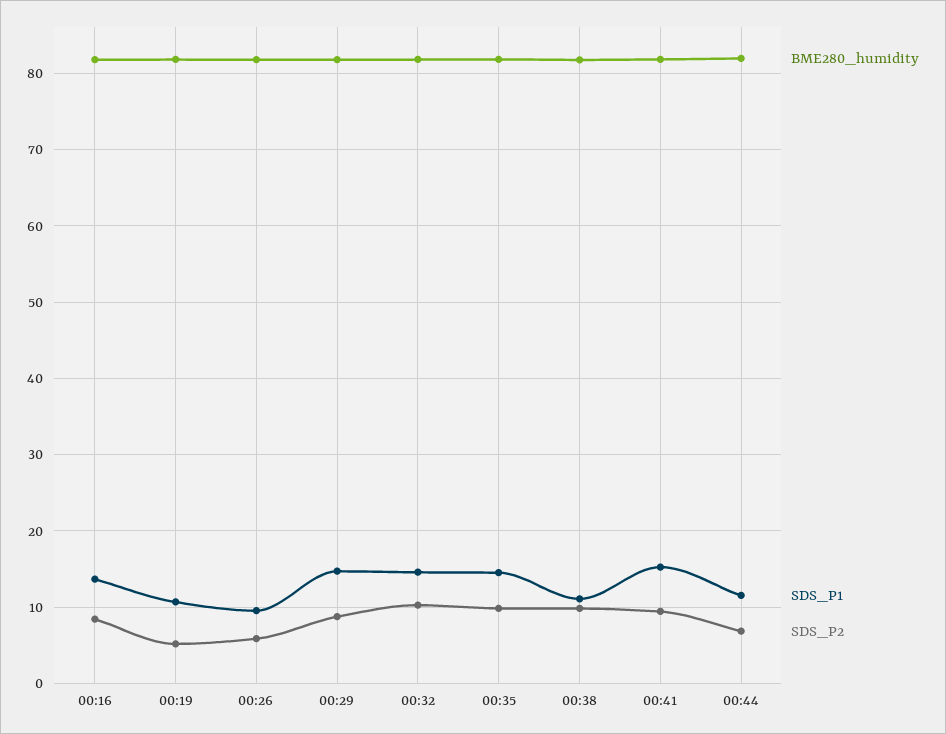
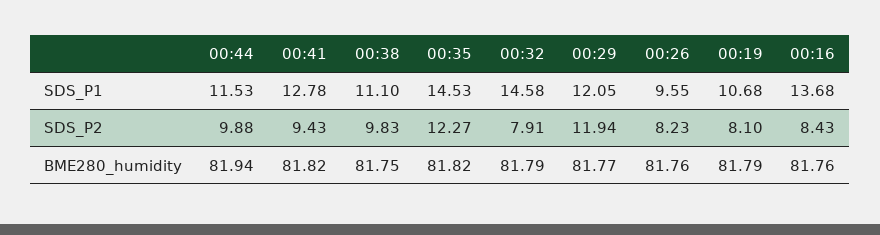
  {
    "BME280_humidity": {
      "00:16": 81.76,
      "00:19": 81.79,
      "00:26": 81.76,
      "00:29": 81.77,
      "00:32": 81.79,
      "00:35": 81.82,
      "00:38": 81.75,
      "00:41": 81.82,
      "00:44": 81.94
    },
    "SDS_P1": {
      "00:16": 13.68,
      "00:19": 10.68,
      "00:26": 9.55,
-     "00:29": 15,
+     "00:29": 12.05,
      "00:32": 14.58,
      "00:35": 14.53,
      "00:38": 11.1,
-     "00:41": 15,
+     "00:41": 12.78,
      "00:44": 11.53
    },
    "SDS_P2": {
      "00:16": 8.43,
-     "00:19": 5,
+     "00:19": 8.1,
-     "00:26": 6,
+     "00:26": 8.23,
-     "00:29": 9,
+     "00:29": 11.94,
-     "00:32": 10,
+     "00:32": 7.91,
-     "00:35": 10,
+     "00:35": 12.27,
      "00:38": 9.83,
      "00:41": 9.43,
-     "00:44": 7
+     "00:44": 9.88
    }
  }

